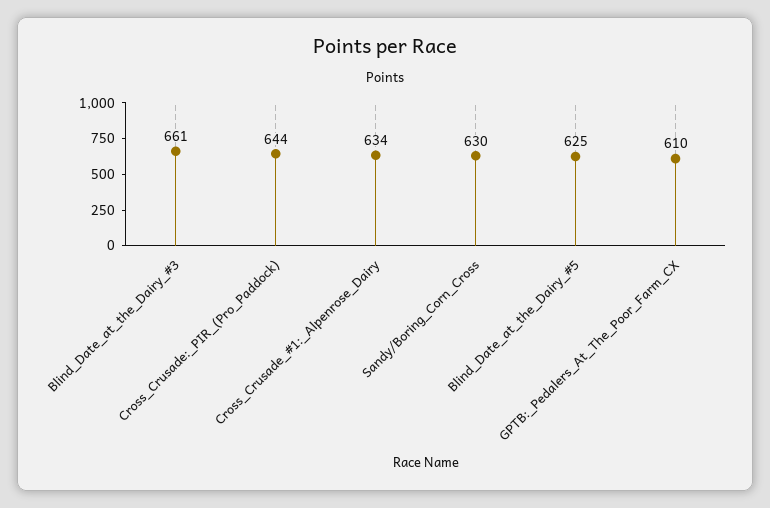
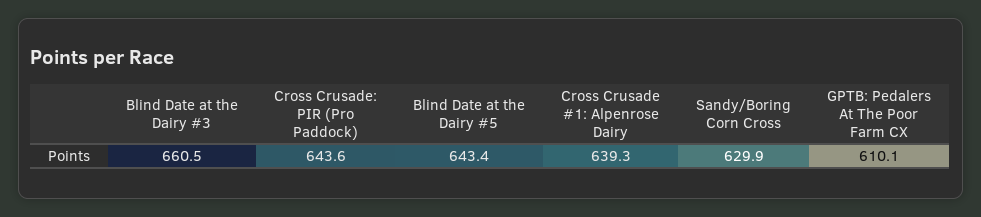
  {
    "Blind_Date_at_the_Dairy_#3": 660.5,
    "Cross_Crusade:_PIR_(Pro_Paddock)": 643.6,
-   "Cross_Crusade_#1:_Alpenrose_Dairy": 634,
+   "Cross_Crusade_#1:_Alpenrose_Dairy": 639.3,
    "Sandy/Boring_Corn_Cross": 629.9,
-   "Blind_Date_at_the_Dairy_#5": 625,
+   "Blind_Date_at_the_Dairy_#5": 643.4,
    "GPTB:_Pedalers_At_The_Poor_Farm_CX": 610.1
  }

